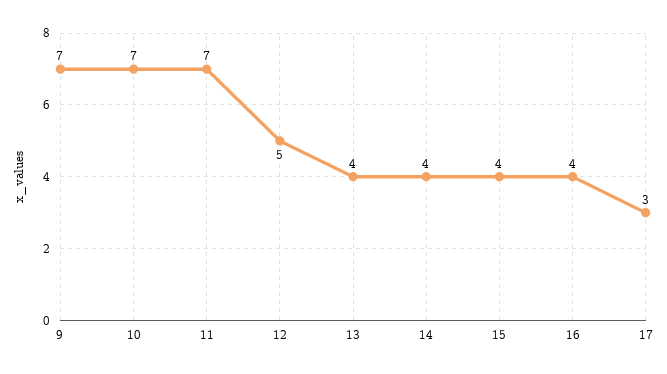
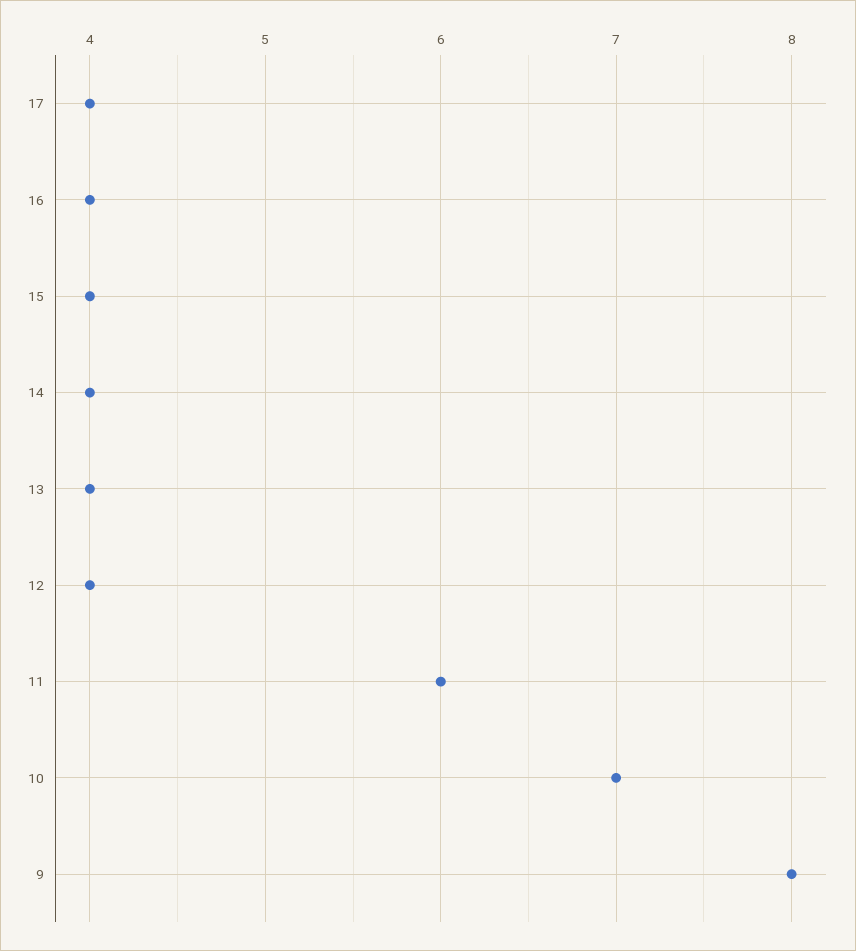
  {
-   "9": 7,
+   "9": 8,
    "10": 7,
-   "11": 7,
+   "11": 6,
-   "12": 5,
+   "12": 4,
    "13": 4,
    "14": 4,
    "15": 4,
    "16": 4,
-   "17": 3
+   "17": 4
  }

